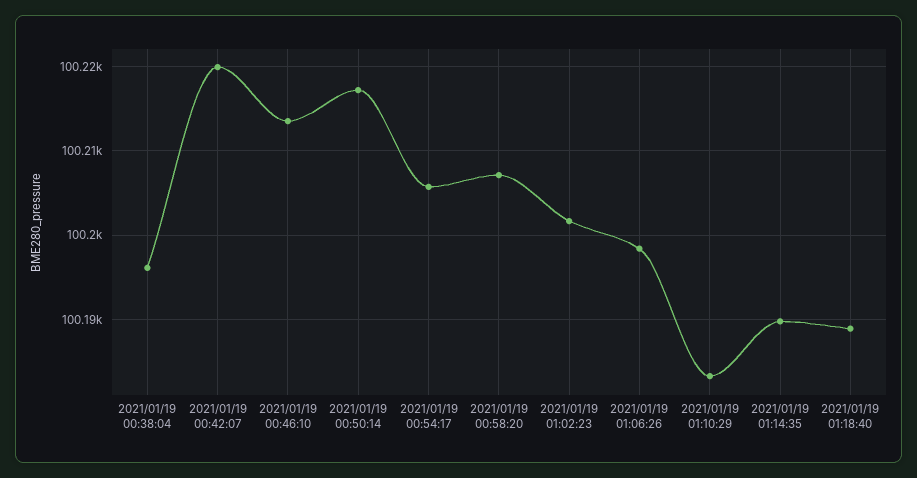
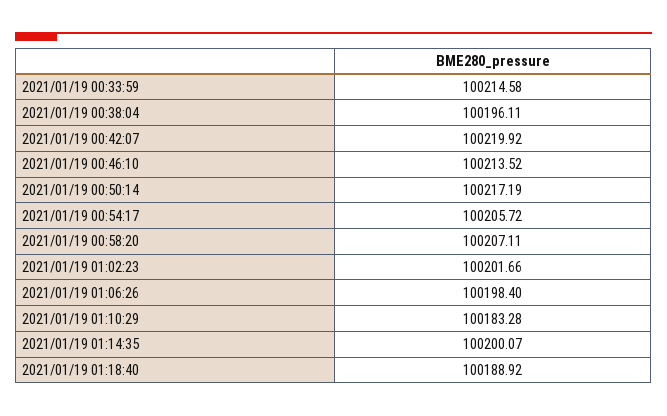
  {
    "2021/01/19 00:38:04": 100196.11,
    "2021/01/19 00:42:07": 100219.92,
    "2021/01/19 00:46:10": 100213.52,
    "2021/01/19 00:50:14": 100217.19,
    "2021/01/19 00:54:17": 100205.72,
    "2021/01/19 00:58:20": 100207.11,
    "2021/01/19 01:02:23": 100201.66,
    "2021/01/19 01:06:26": 100198.4,
    "2021/01/19 01:10:29": 100183.28,
-   "2021/01/19 01:14:35": 100190,
+   "2021/01/19 01:14:35": 100200.07,
-   "2021/01/19 01:18:40": 100188.92
+   "2021/01/19 01:18:40": 100188.92,
+   "2021/01/19 00:33:59": 100214.58
  }

